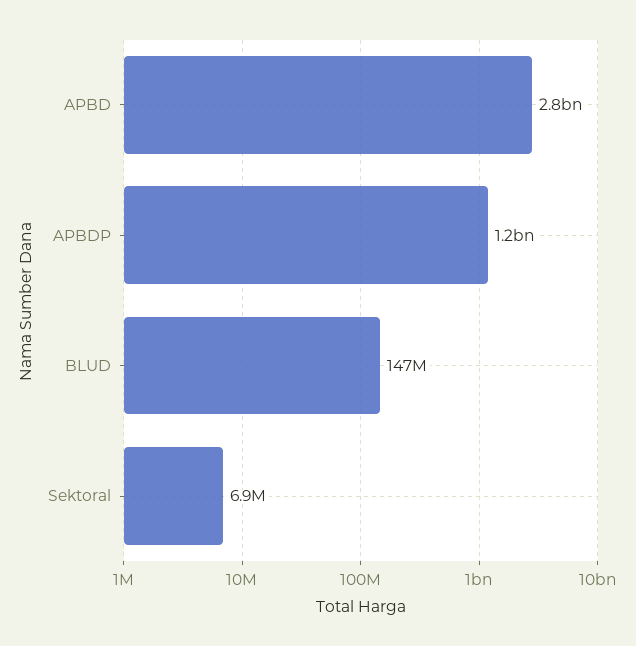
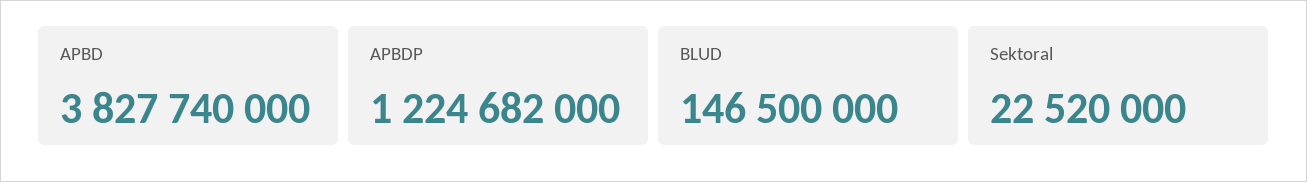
  {
-   "APBD": 2800000000,
+   "APBD": 3827740000,
    "APBDP": 1224682000,
    "BLUD": 146500000,
-   "Sektoral": 6900000
+   "Sektoral": 22520000
  }

